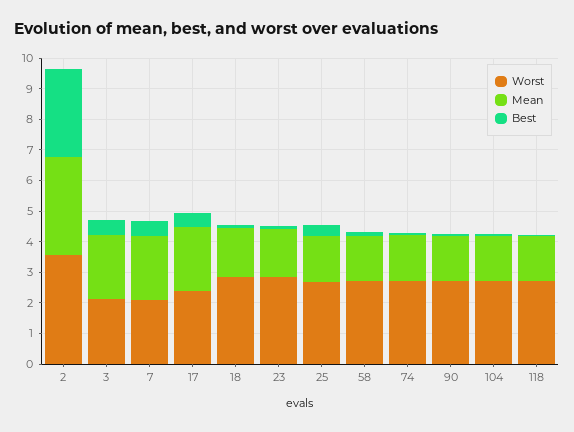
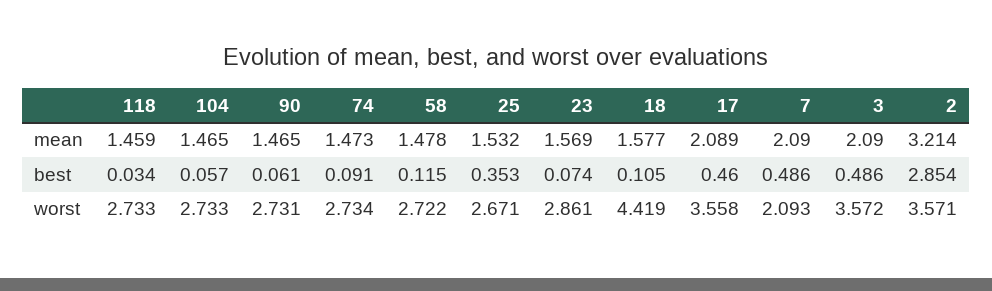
  {
    "Worst": {
      "2": 3.571,
-     "3": 2,
+     "3": 3.572,
      "7": 2.093,
-     "17": 2.5,
+     "17": 3.558,
-     "18": 3,
+     "18": 4.419,
      "23": 2.861,
      "25": 2.671,
      "58": 2.722,
      "74": 2.734,
      "90": 2.731,
      "104": 2.733,
      "118": 2.733
    },
    "Mean": {
      "2": 3.214,
      "3": 2.09,
      "7": 2.09,
      "17": 2.089,
      "18": 1.577,
      "23": 1.569,
      "25": 1.532,
      "58": 1.478,
      "74": 1.473,
      "90": 1.465,
      "104": 1.465,
      "118": 1.459
    },
    "Best": {
      "2": 2.854,
      "3": 0.486,
      "7": 0.486,
      "17": 0.46,
      "18": 0.105,
      "23": 0.074,
      "25": 0.353,
      "58": 0.115,
      "74": 0.091,
      "90": 0.061,
      "104": 0.057,
      "118": 0.034
    }
  }

